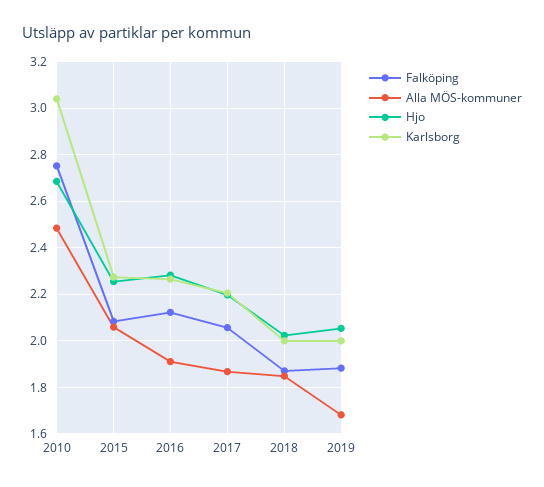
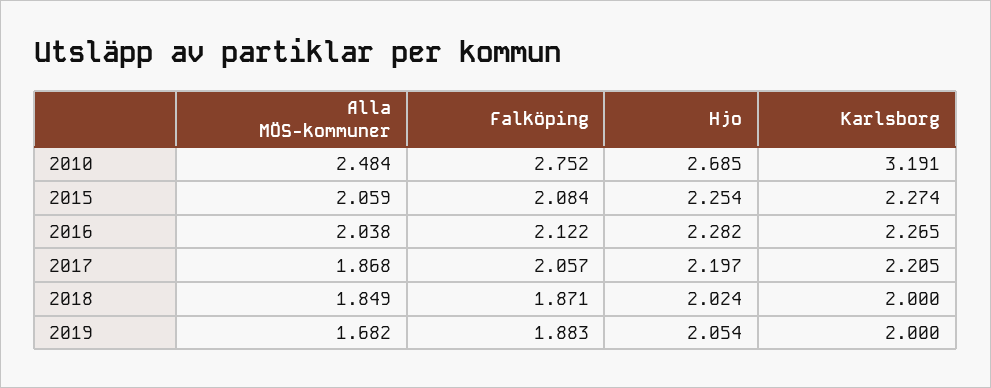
  {
    "Falköping": {
      "2010": 2.752,
      "2015": 2.084,
      "2016": 2.122,
      "2017": 2.057,
      "2018": 1.871,
      "2019": 1.883
    },
    "Alla MÖS-kommuner": {
      "2010": 2.484,
      "2015": 2.059,
-     "2016": 1.9,
+     "2016": 2.038,
      "2017": 1.868,
      "2018": 1.849,
      "2019": 1.682
    },
    "Hjo": {
      "2010": 2.685,
      "2015": 2.254,
      "2016": 2.282,
      "2017": 2.197,
      "2018": 2.024,
      "2019": 2.054
    },
    "Karlsborg": {
-     "2010": 3.05,
+     "2010": 3.191,
      "2015": 2.274,
      "2016": 2.265,
      "2017": 2.205,
      "2018": 2,
      "2019": 2
    }
  }

